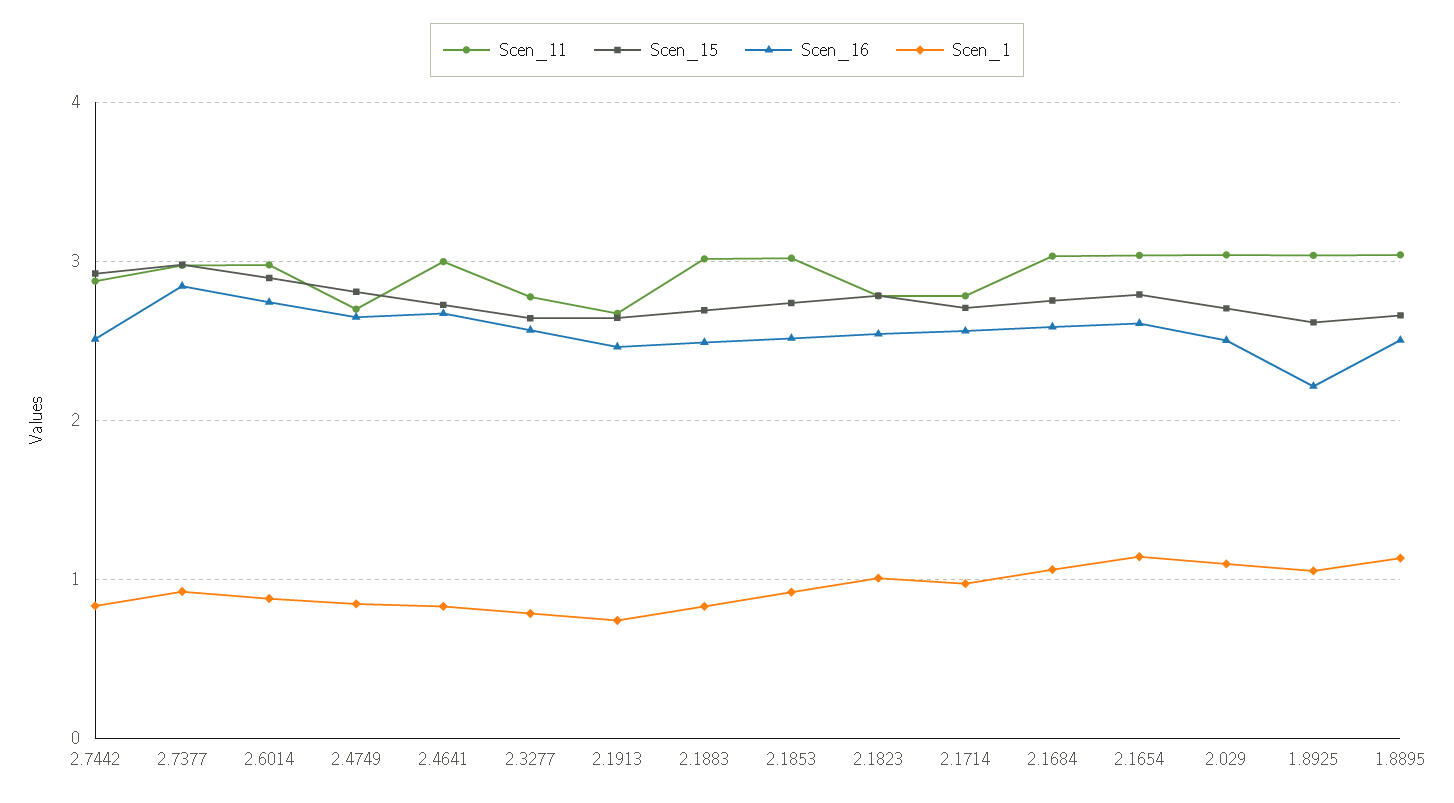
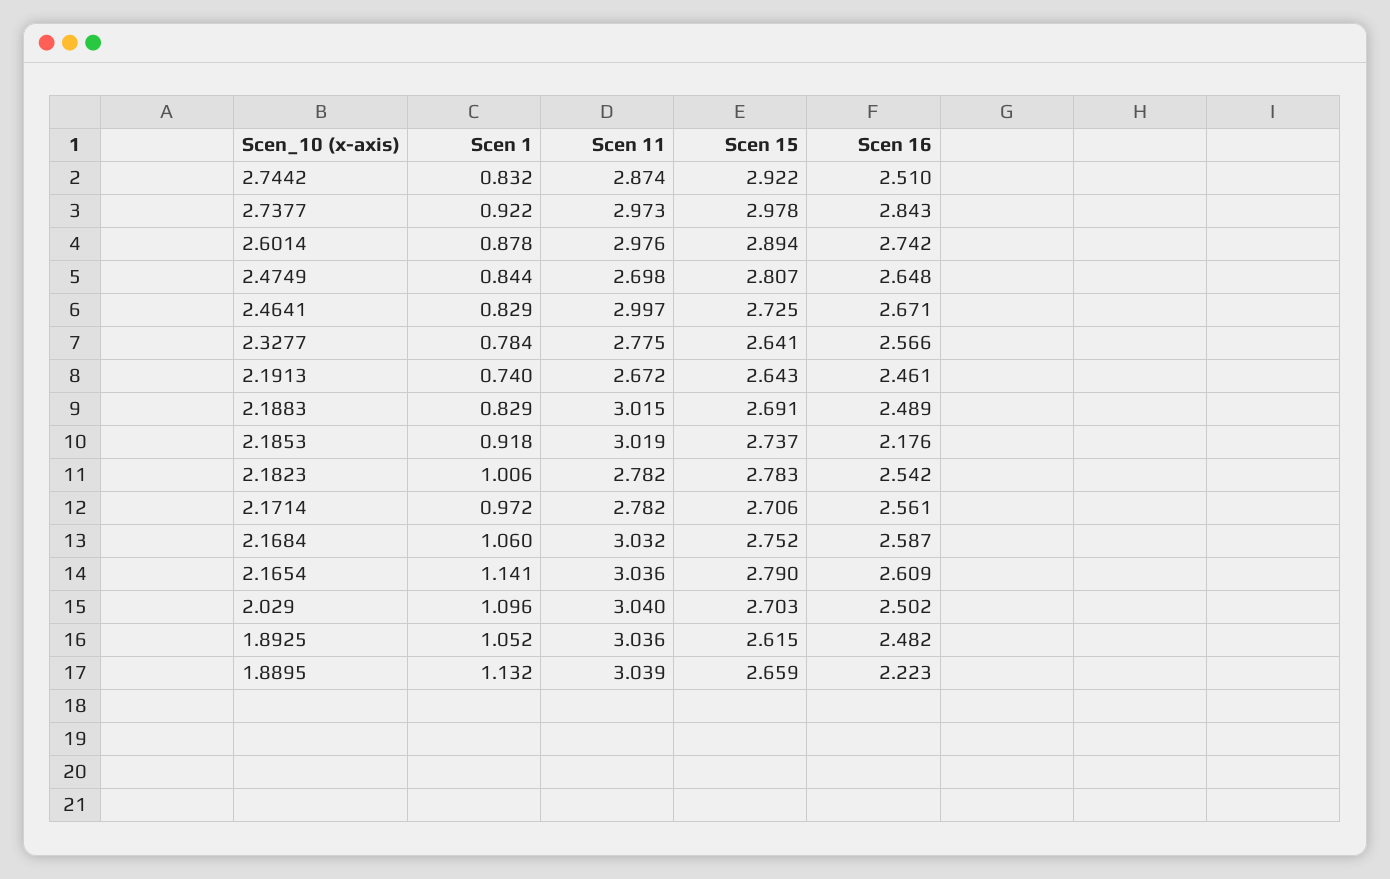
  {
    "Scen_11": {
      "2.7442": 2.874,
      "2.7377": 2.973,
      "2.6014": 2.976,
      "2.4749": 2.698,
      "2.4641": 2.997,
      "2.3277": 2.775,
      "2.1913": 2.672,
      "2.1883": 3.015,
      "2.1853": 3.019,
      "2.1823": 2.782,
      "2.1714": 2.782,
      "2.1684": 3.032,
      "2.1654": 3.036,
      "2.029": 3.04,
      "1.8925": 3.036,
      "1.8895": 3.039
    },
    "Scen_15": {
      "2.7442": 2.922,
      "2.7377": 2.978,
      "2.6014": 2.894,
      "2.4749": 2.807,
      "2.4641": 2.725,
      "2.3277": 2.641,
      "2.1913": 2.643,
      "2.1883": 2.691,
      "2.1853": 2.737,
      "2.1823": 2.783,
      "2.1714": 2.706,
      "2.1684": 2.752,
      "2.1654": 2.79,
      "2.029": 2.703,
      "1.8925": 2.615,
      "1.8895": 2.659
    },
    "Scen_16": {
      "2.7442": 2.51,
      "2.7377": 2.843,
      "2.6014": 2.742,
      "2.4749": 2.648,
      "2.4641": 2.671,
      "2.3277": 2.566,
      "2.1913": 2.461,
      "2.1883": 2.489,
-     "2.1853": 2.5,
+     "2.1853": 2.176,
      "2.1823": 2.542,
      "2.1714": 2.561,
      "2.1684": 2.587,
      "2.1654": 2.609,
      "2.029": 2.502,
-     "1.8925": 2.2,
+     "1.8925": 2.482,
-     "1.8895": 2.5
+     "1.8895": 2.223
    },
    "Scen_1": {
      "2.7442": 0.832,
      "2.7377": 0.922,
      "2.6014": 0.878,
      "2.4749": 0.844,
      "2.4641": 0.829,
      "2.3277": 0.784,
      "2.1913": 0.74,
      "2.1883": 0.829,
      "2.1853": 0.918,
      "2.1823": 1.006,
      "2.1714": 0.972,
      "2.1684": 1.06,
      "2.1654": 1.141,
      "2.029": 1.096,
      "1.8925": 1.052,
      "1.8895": 1.132
    }
  }

